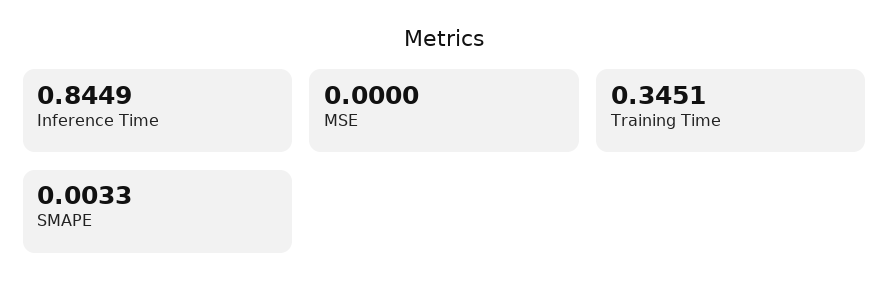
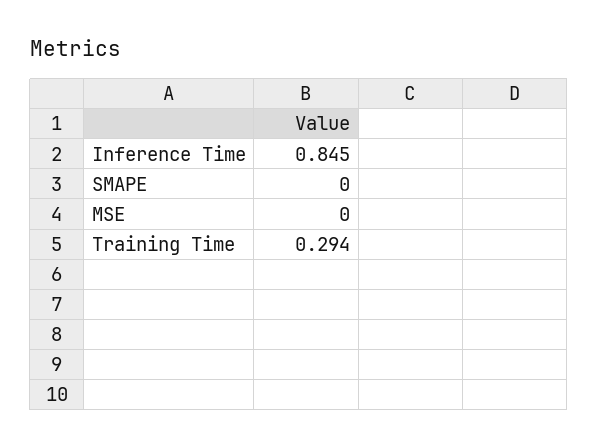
  {
    "Inference Time": 0.8449,
    "MSE": 0,
-   "Training Time": 0.3451,
+   "Training Time": 0.294,
-   "SMAPE": 0.0033
+   "SMAPE": 0
  }

